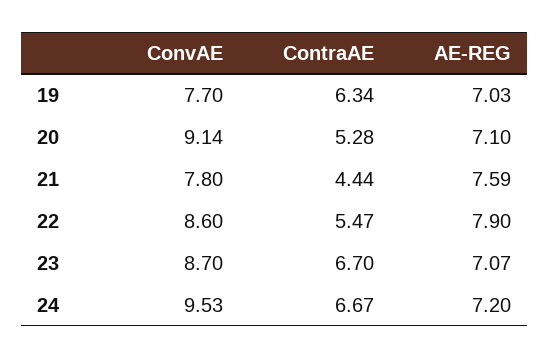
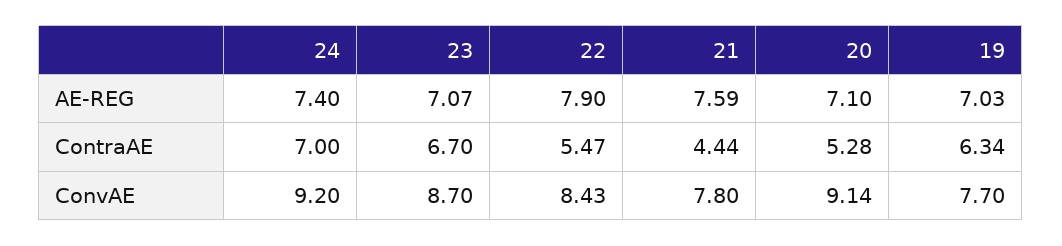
  {
    "ConvAE": {
      "19": 7.7,
      "20": 9.14,
      "21": 7.8,
-     "22": 8.6,
+     "22": 8.43,
      "23": 8.7,
-     "24": 9.53
+     "24": 9.2
    },
    "ContraAE": {
      "19": 6.34,
      "20": 5.28,
      "21": 4.44,
      "22": 5.47,
      "23": 6.7,
-     "24": 6.67
+     "24": 7
    },
    "AE-REG": {
      "19": 7.03,
      "20": 7.1,
      "21": 7.59,
      "22": 7.9,
      "23": 7.07,
-     "24": 7.2
+     "24": 7.4
    }
  }

